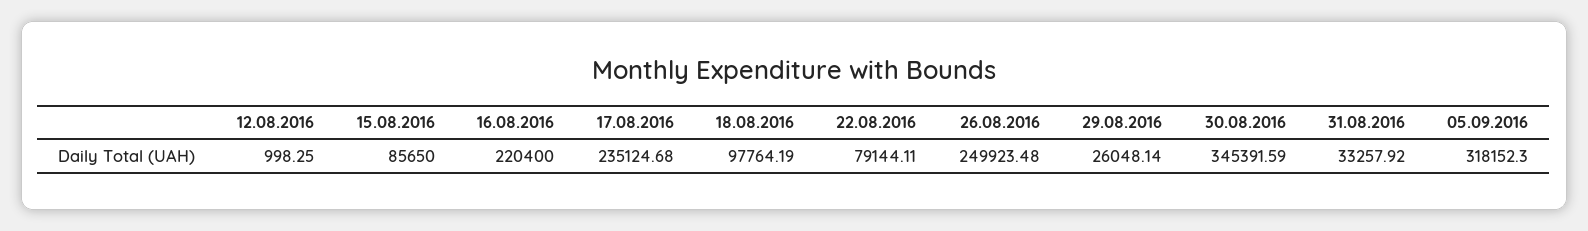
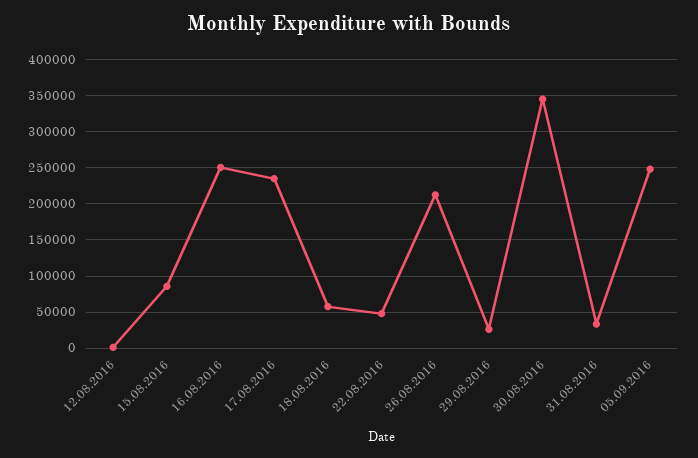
  {
    "12.08.2016": 998.25,
    "15.08.2016": 85650,
-   "16.08.2016": 220400,
+   "16.08.2016": 250000,
    "17.08.2016": 235124.68,
-   "18.08.2016": 97764.19,
+   "18.08.2016": 60000,
-   "22.08.2016": 79144.11,
+   "22.08.2016": 50000,
-   "26.08.2016": 249923.48,
+   "26.08.2016": 210000,
    "29.08.2016": 26048.14,
    "30.08.2016": 345391.59,
    "31.08.2016": 33257.92,
-   "05.09.2016": 318152.3
+   "05.09.2016": 250000
  }

